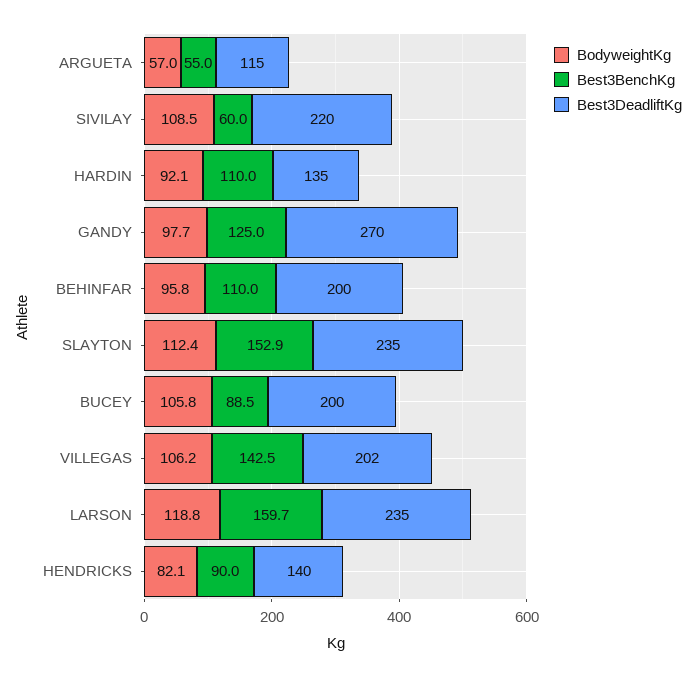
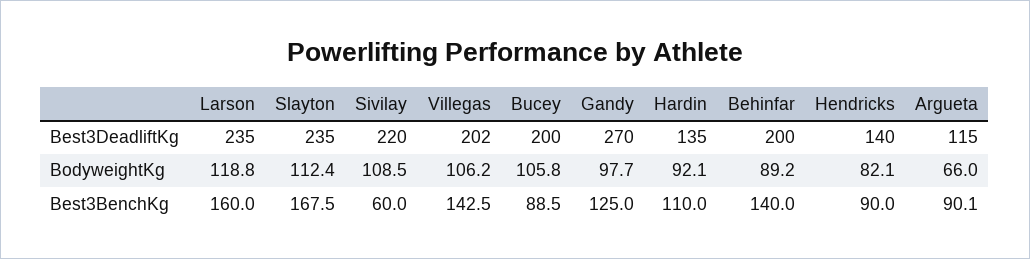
  {
    "BodyweightKg": {
-     "ARGUETA": 57,
+     "ARGUETA": 66,
      "SIVILAY": 108.5,
      "HARDIN": 92.1,
      "GANDY": 97.7,
-     "BEHINFAR": 95.8,
+     "BEHINFAR": 89.2,
      "SLAYTON": 112.4,
      "BUCEY": 105.8,
      "VILLEGAS": 106.2,
      "LARSON": 118.8,
      "HENDRICKS": 82.1
    },
    "Best3BenchKg": {
-     "ARGUETA": 55,
+     "ARGUETA": 90.1,
      "SIVILAY": 60,
      "HARDIN": 110,
      "GANDY": 125,
-     "BEHINFAR": 110,
+     "BEHINFAR": 140,
-     "SLAYTON": 152.9,
+     "SLAYTON": 167.5,
      "BUCEY": 88.5,
      "VILLEGAS": 142.5,
-     "LARSON": 159.7,
+     "LARSON": 160,
      "HENDRICKS": 90
    },
    "Best3DeadliftKg": {
      "ARGUETA": 115,
      "SIVILAY": 220,
      "HARDIN": 135,
      "GANDY": 270,
      "BEHINFAR": 200,
      "SLAYTON": 235,
      "BUCEY": 200,
      "VILLEGAS": 202,
      "LARSON": 235,
      "HENDRICKS": 140
    }
  }

